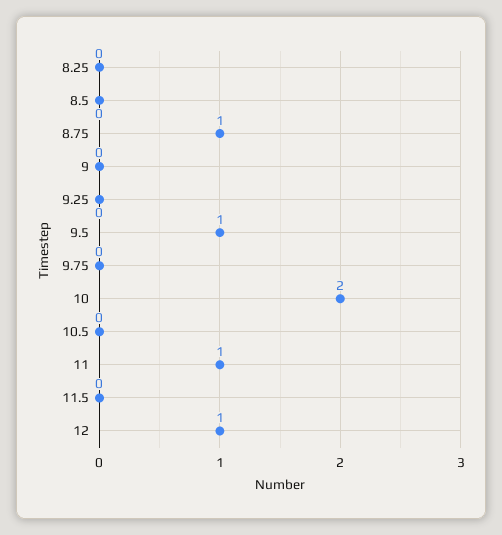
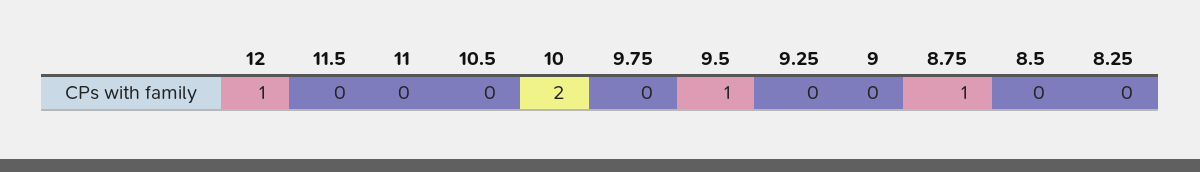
  {
    "8.25": 0,
    "8.5": 0,
    "8.75": 1,
    "9": 0,
    "9.25": 0,
    "9.5": 1,
    "9.75": 0,
    "10": 2,
    "10.5": 0,
-   "11": 1,
+   "11": 0,
    "11.5": 0,
    "12": 1
  }

